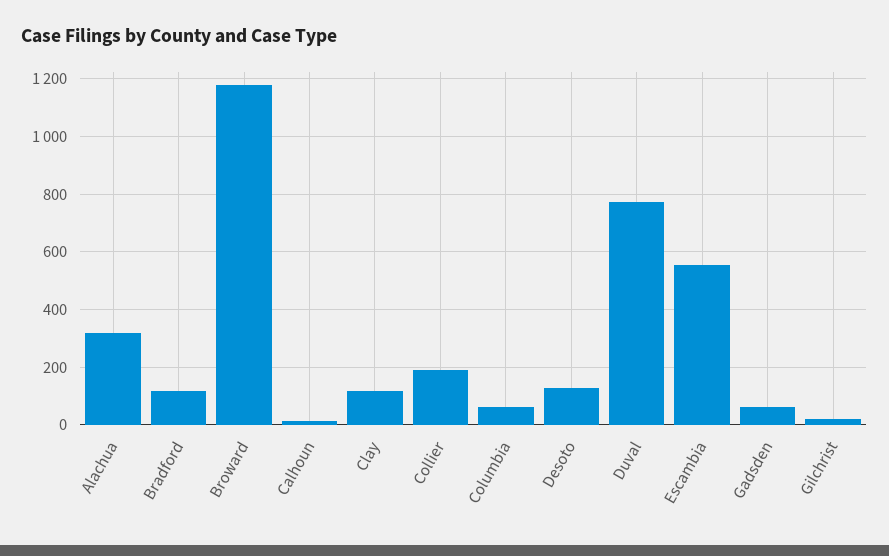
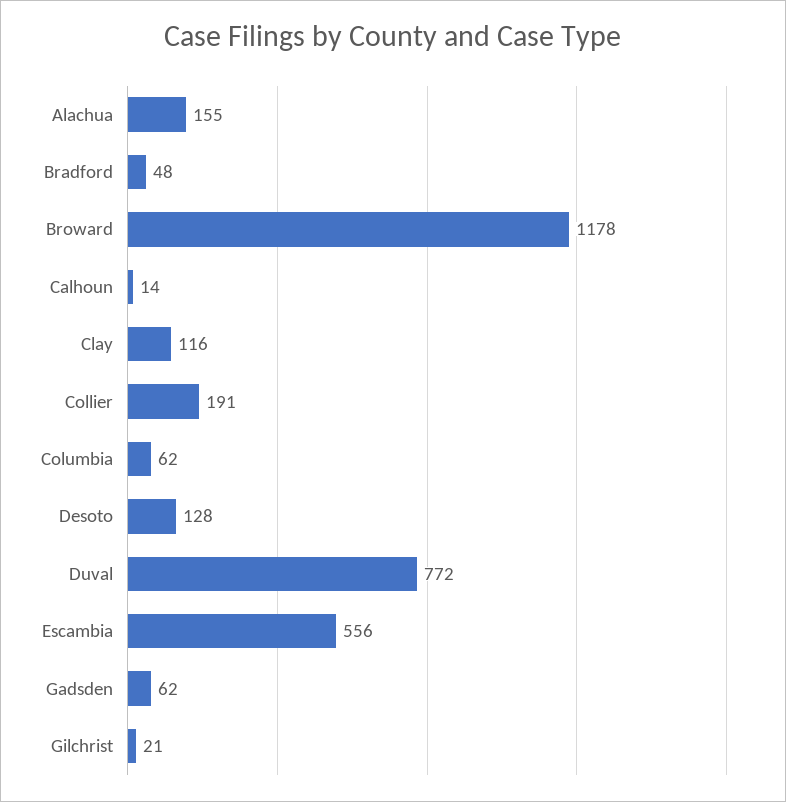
  {
-   "Alachua": 325,
+   "Alachua": 155,
-   "Bradford": 125,
+   "Bradford": 48,
    "Broward": 1178,
    "Calhoun": 14,
    "Clay": 116,
    "Collier": 191,
    "Columbia": 62,
    "Desoto": 128,
    "Duval": 772,
    "Escambia": 556,
    "Gadsden": 62,
    "Gilchrist": 21
  }

